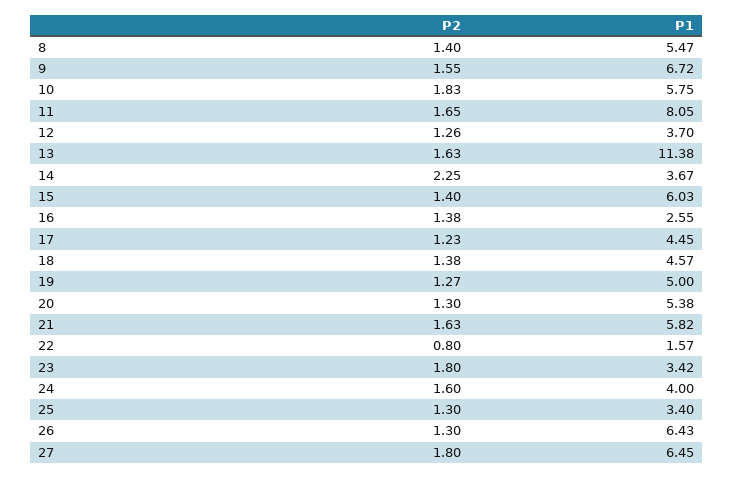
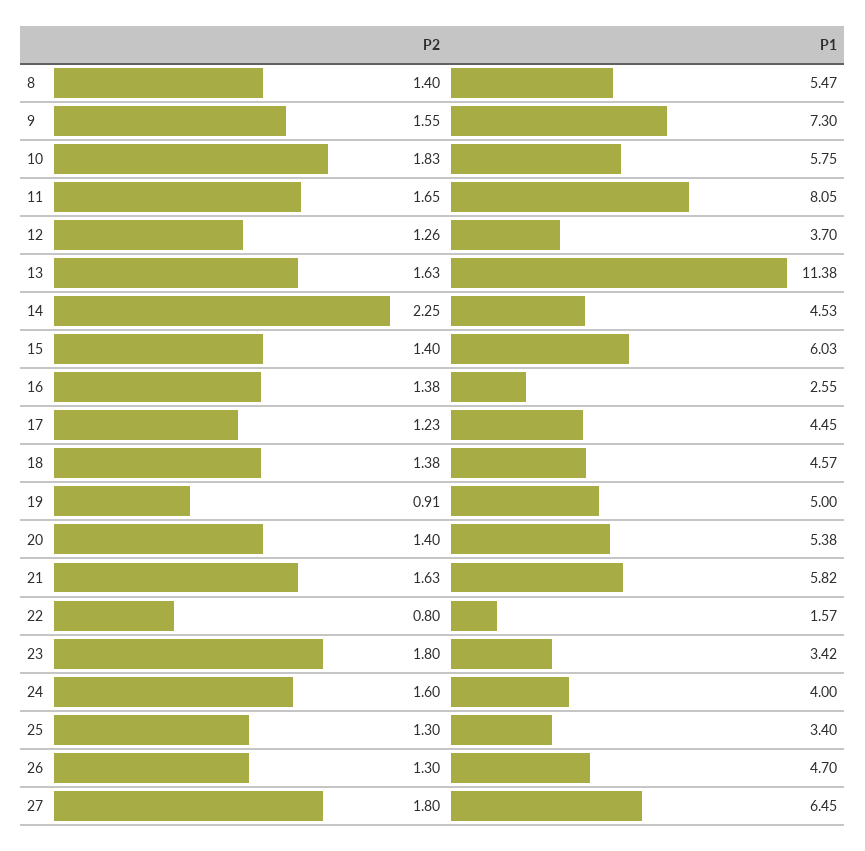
  {
    "P2": {
      "8": 1.4,
      "9": 1.55,
      "10": 1.83,
      "11": 1.65,
      "12": 1.26,
      "13": 1.63,
      "14": 2.25,
      "15": 1.4,
      "16": 1.38,
      "17": 1.23,
      "18": 1.38,
-     "19": 1.27,
+     "19": 0.91,
-     "20": 1.3,
+     "20": 1.4,
      "21": 1.63,
      "22": 0.8,
      "23": 1.8,
      "24": 1.6,
      "25": 1.3,
      "26": 1.3,
      "27": 1.8
    },
    "P1": {
      "8": 5.47,
-     "9": 6.72,
+     "9": 7.3,
      "10": 5.75,
      "11": 8.05,
      "12": 3.7,
      "13": 11.38,
-     "14": 3.67,
+     "14": 4.53,
      "15": 6.03,
      "16": 2.55,
      "17": 4.45,
      "18": 4.57,
      "19": 5,
      "20": 5.38,
      "21": 5.82,
      "22": 1.57,
      "23": 3.42,
      "24": 4,
      "25": 3.4,
-     "26": 6.43,
+     "26": 4.7,
      "27": 6.45
    }
  }

